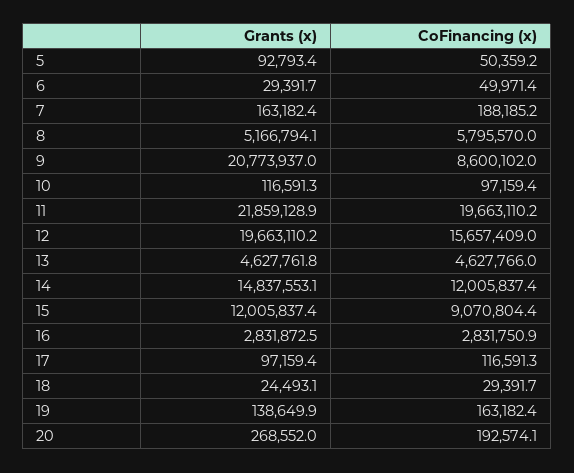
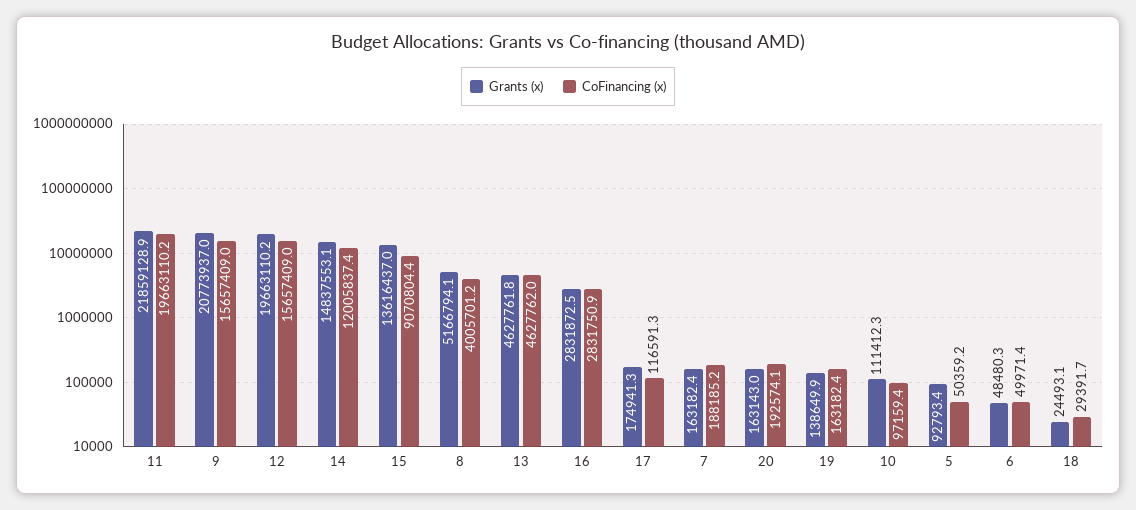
  {
    "Grants (x)": {
      "5": 92793.4,
-     "6": 29391.7,
+     "6": 48480.3,
      "7": 163182.4,
      "8": 5166794.1,
      "9": 20773937,
-     "10": 116591.3,
+     "10": 111412.3,
      "11": 21859128.9,
      "12": 19663110.2,
      "13": 4627761.8,
      "14": 14837553.1,
-     "15": 12005837.4,
+     "15": 13616437,
      "16": 2831872.5,
-     "17": 97159.4,
+     "17": 174941.3,
      "18": 24493.1,
      "19": 138649.9,
-     "20": 268552
+     "20": 163143
    },
    "CoFinancing (x)": {
      "5": 50359.2,
      "6": 49971.4,
      "7": 188185.2,
-     "8": 5795570,
+     "8": 4005701.2,
-     "9": 8600102,
+     "9": 15657409,
      "10": 97159.4,
      "11": 19663110.2,
      "12": 15657409,
-     "13": 4627766,
+     "13": 4627762,
      "14": 12005837.4,
      "15": 9070804.4,
      "16": 2831750.9,
      "17": 116591.3,
      "18": 29391.7,
      "19": 163182.4,
      "20": 192574.1
    }
  }

